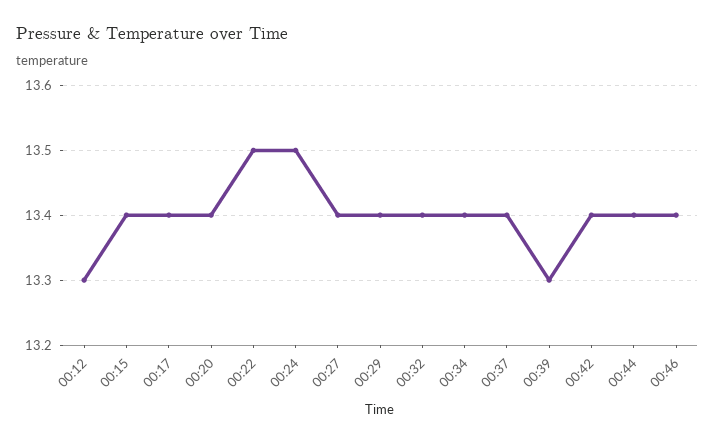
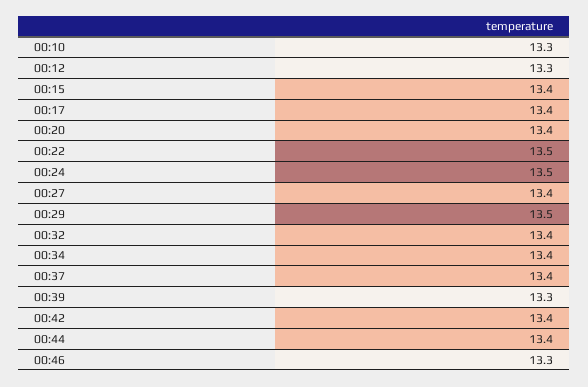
  {
    "00:12": 13.3,
    "00:15": 13.4,
    "00:17": 13.4,
    "00:20": 13.4,
    "00:22": 13.5,
    "00:24": 13.5,
    "00:27": 13.4,
-   "00:29": 13.4,
+   "00:29": 13.5,
    "00:32": 13.4,
    "00:34": 13.4,
    "00:37": 13.4,
    "00:39": 13.3,
    "00:42": 13.4,
    "00:44": 13.4,
-   "00:46": 13.4
+   "00:46": 13.3,
+   "00:10": 13.3
  }

